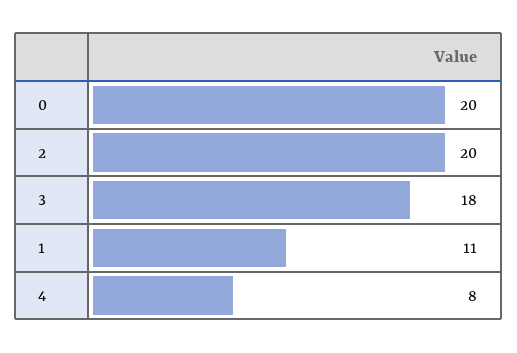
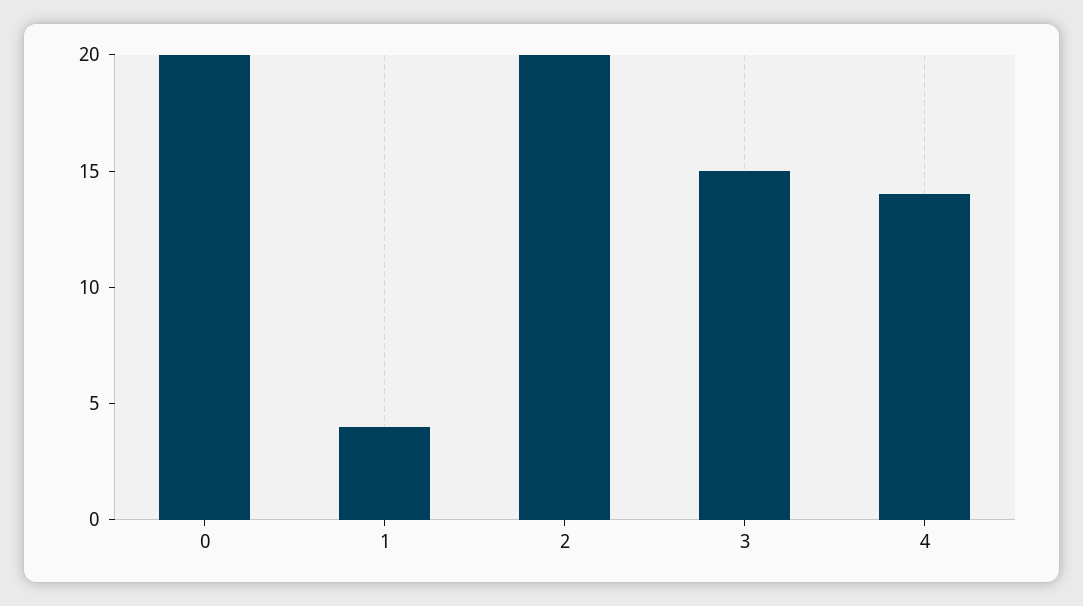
  {
    "0": 20,
    "2": 20,
-   "3": 18,
+   "3": 15,
-   "1": 11,
+   "1": 4,
-   "4": 8
+   "4": 14
  }

